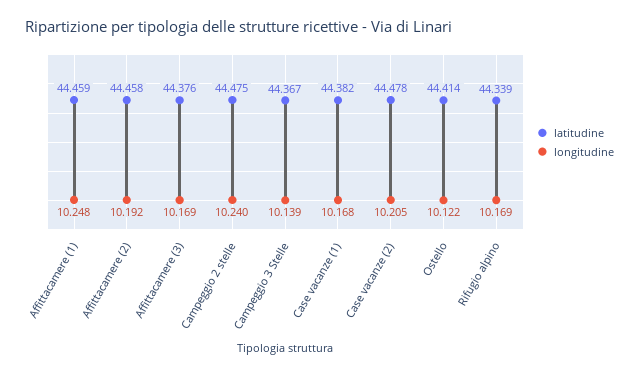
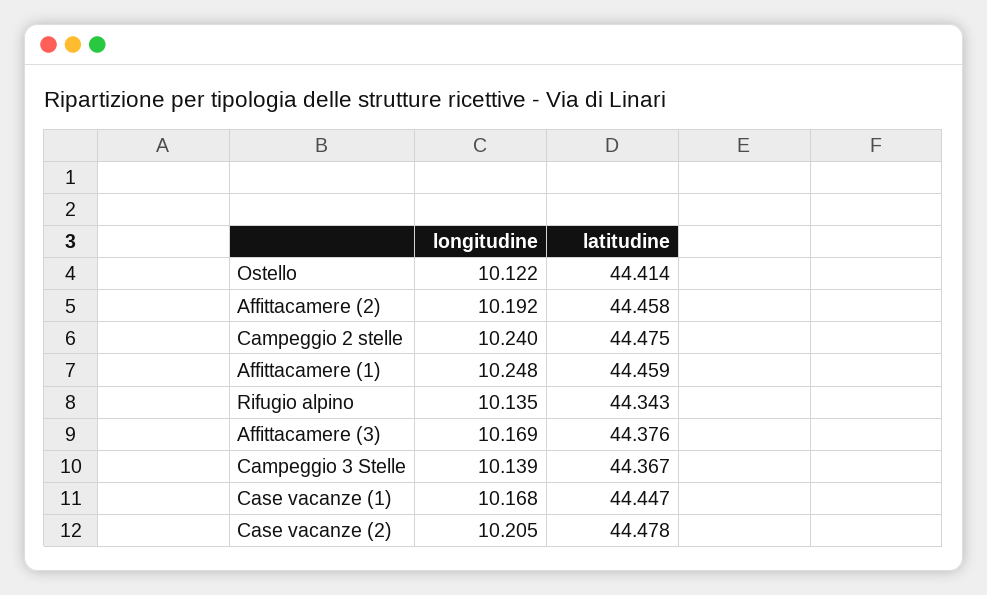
  {
    "latitudine": {
      "Affittacamere (1)": 44.459,
      "Affittacamere (2)": 44.458,
      "Affittacamere (3)": 44.376,
      "Campeggio 2 stelle": 44.475,
      "Campeggio 3 Stelle": 44.367,
-     "Case vacanze (1)": 44.382,
+     "Case vacanze (1)": 44.447,
      "Case vacanze (2)": 44.478,
      "Ostello": 44.414,
-     "Rifugio alpino": 44.339
+     "Rifugio alpino": 44.343
    },
    "longitudine": {
      "Affittacamere (1)": 10.248,
      "Affittacamere (2)": 10.192,
      "Affittacamere (3)": 10.169,
      "Campeggio 2 stelle": 10.24,
      "Campeggio 3 Stelle": 10.139,
      "Case vacanze (1)": 10.168,
      "Case vacanze (2)": 10.205,
      "Ostello": 10.122,
-     "Rifugio alpino": 10.169
+     "Rifugio alpino": 10.135
    }
  }

